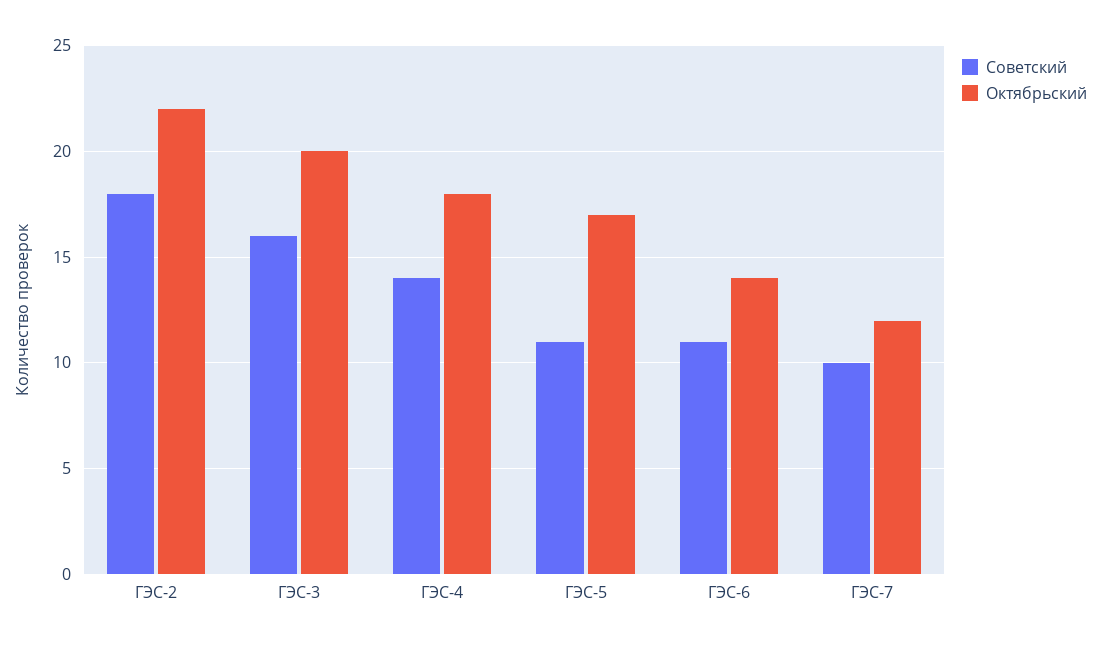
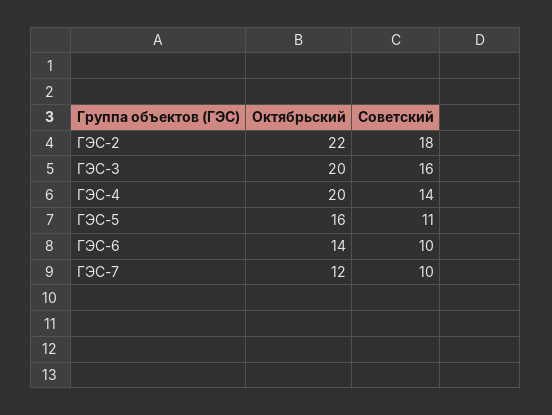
  {
    "Советский": {
      "ГЭС-2": 18,
      "ГЭС-3": 16,
      "ГЭС-4": 14,
      "ГЭС-5": 11,
-     "ГЭС-6": 11,
+     "ГЭС-6": 10,
      "ГЭС-7": 10
    },
    "Октябрьский": {
      "ГЭС-2": 22,
      "ГЭС-3": 20,
-     "ГЭС-4": 18,
+     "ГЭС-4": 20,
-     "ГЭС-5": 17,
+     "ГЭС-5": 16,
      "ГЭС-6": 14,
      "ГЭС-7": 12
    }
  }

